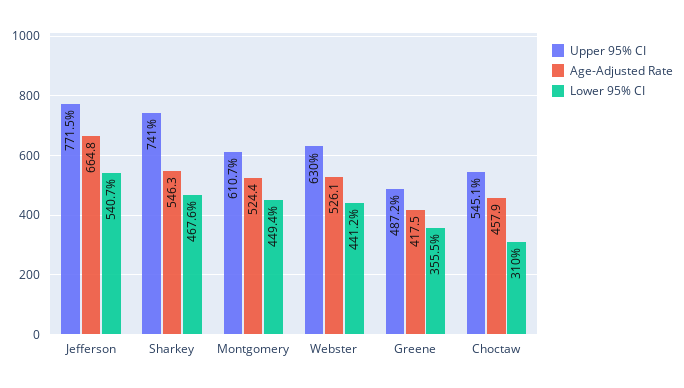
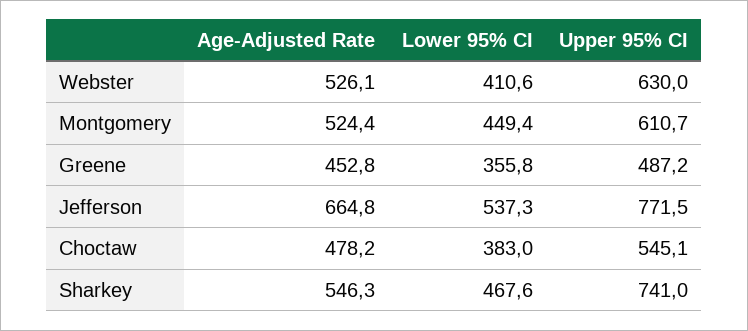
  {
    "Upper 95% CI": {
      "Jefferson": 771.5,
      "Sharkey": 741,
      "Montgomery": 610.7,
      "Webster": 630,
      "Greene": 487.2,
      "Choctaw": 545.1
    },
    "Age-Adjusted Rate": {
      "Jefferson": 664.8,
      "Sharkey": 546.3,
      "Montgomery": 524.4,
      "Webster": 526.1,
-     "Greene": 417.5,
+     "Greene": 452.8,
-     "Choctaw": 457.9
+     "Choctaw": 478.2
    },
    "Lower 95% CI": {
-     "Jefferson": 540.7,
+     "Jefferson": 537.3,
      "Sharkey": 467.6,
      "Montgomery": 449.4,
-     "Webster": 441.2,
+     "Webster": 410.6,
-     "Greene": 355.5,
+     "Greene": 355.8,
-     "Choctaw": 310
+     "Choctaw": 383
    }
  }

